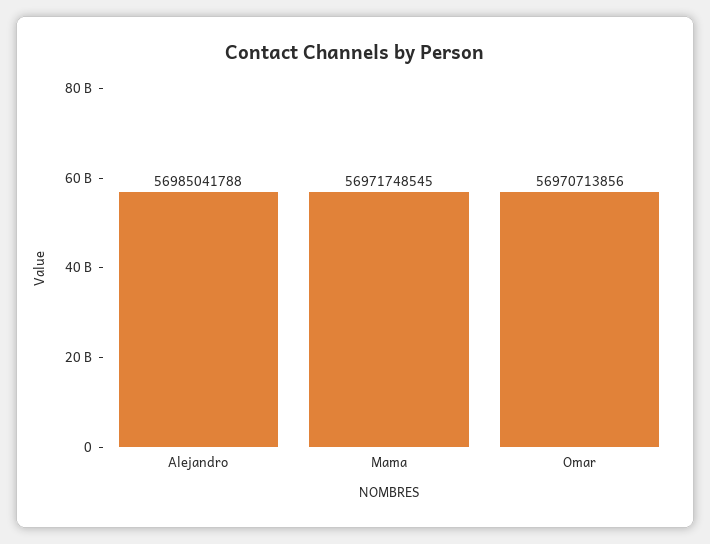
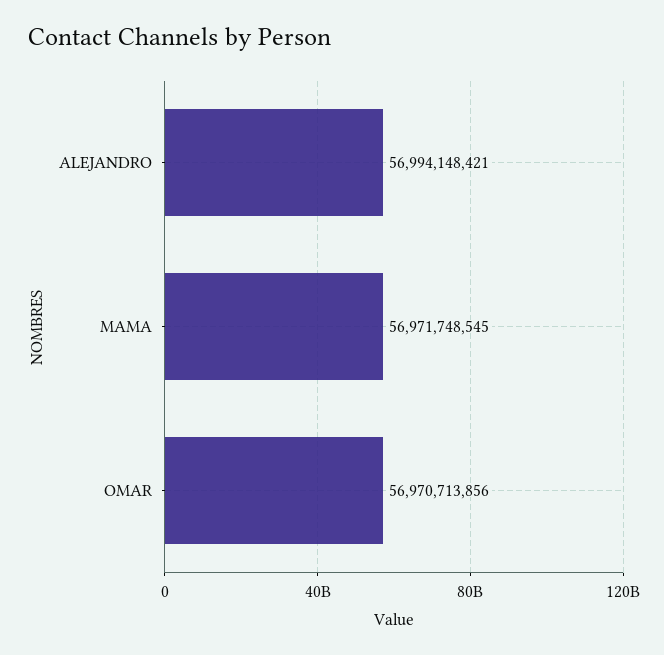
  {
-   "Alejandro": 56985041788,
+   "Alejandro": 56994148421,
    "Mama": 56971748545,
    "Omar": 56970713856
  }

